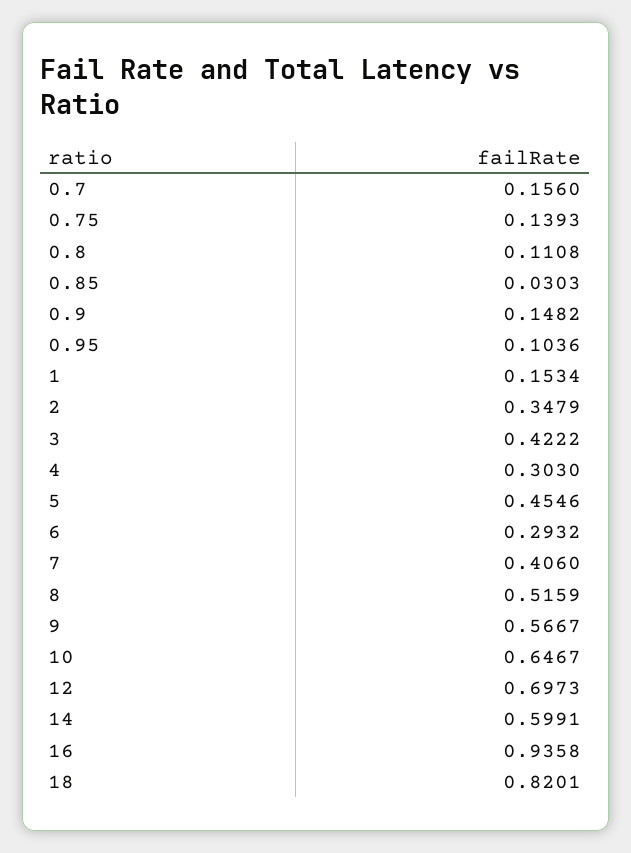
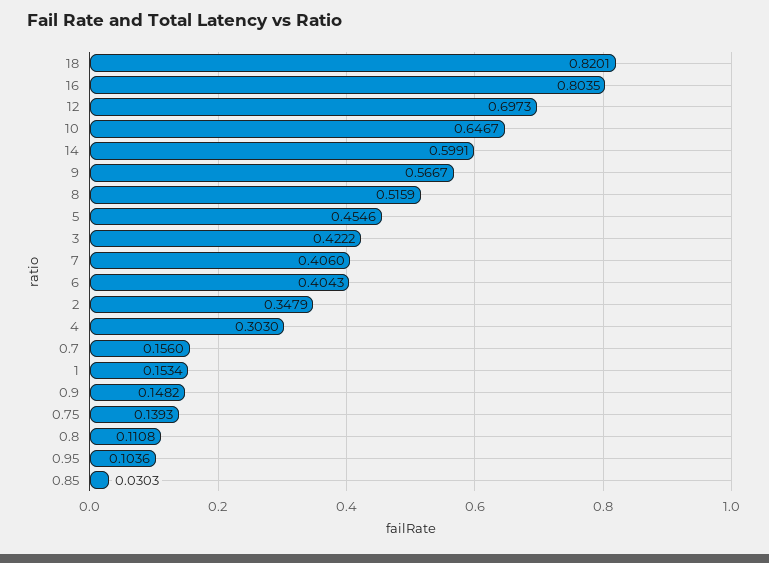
  {
    "0.7": 0.156,
    "0.75": 0.1393,
    "0.8": 0.1108,
    "0.85": 0.0303,
    "0.9": 0.1482,
    "0.95": 0.1036,
    "1": 0.1534,
    "2": 0.3479,
    "3": 0.4222,
    "4": 0.303,
    "5": 0.4546,
-   "6": 0.2932,
+   "6": 0.4043,
    "7": 0.406,
    "8": 0.5159,
    "9": 0.5667,
    "10": 0.6467,
    "12": 0.6973,
    "14": 0.5991,
-   "16": 0.9358,
+   "16": 0.8035,
    "18": 0.8201
  }

